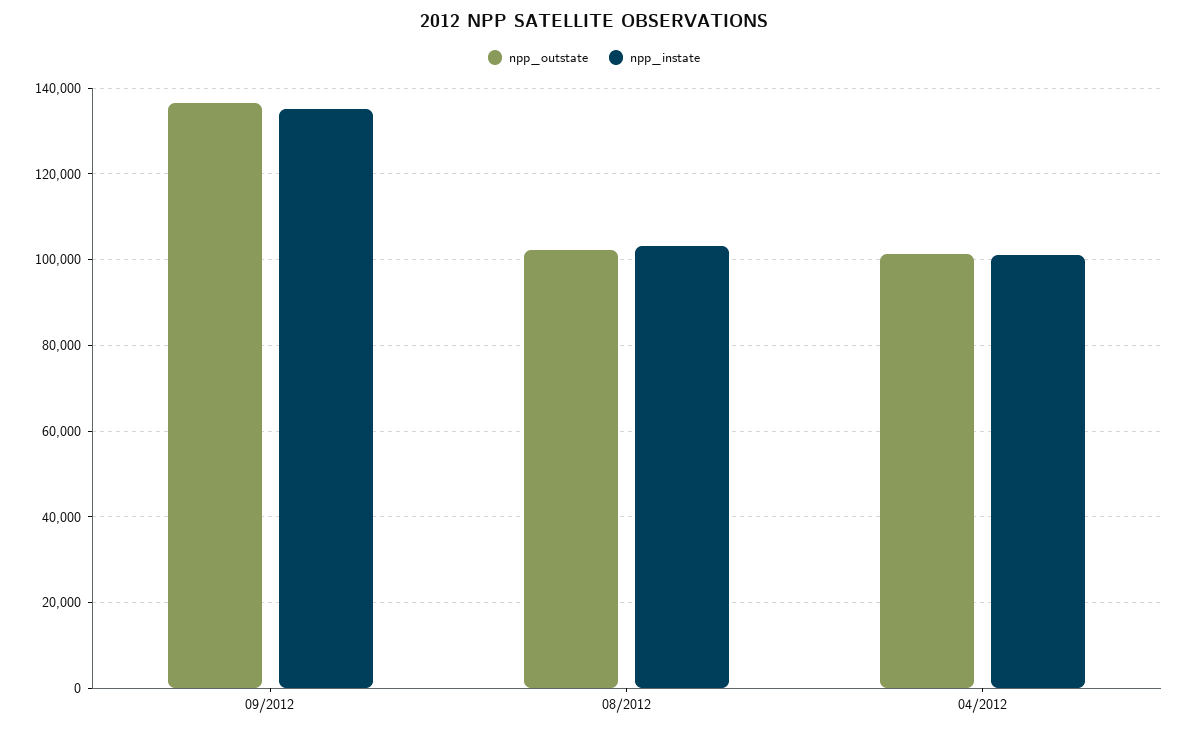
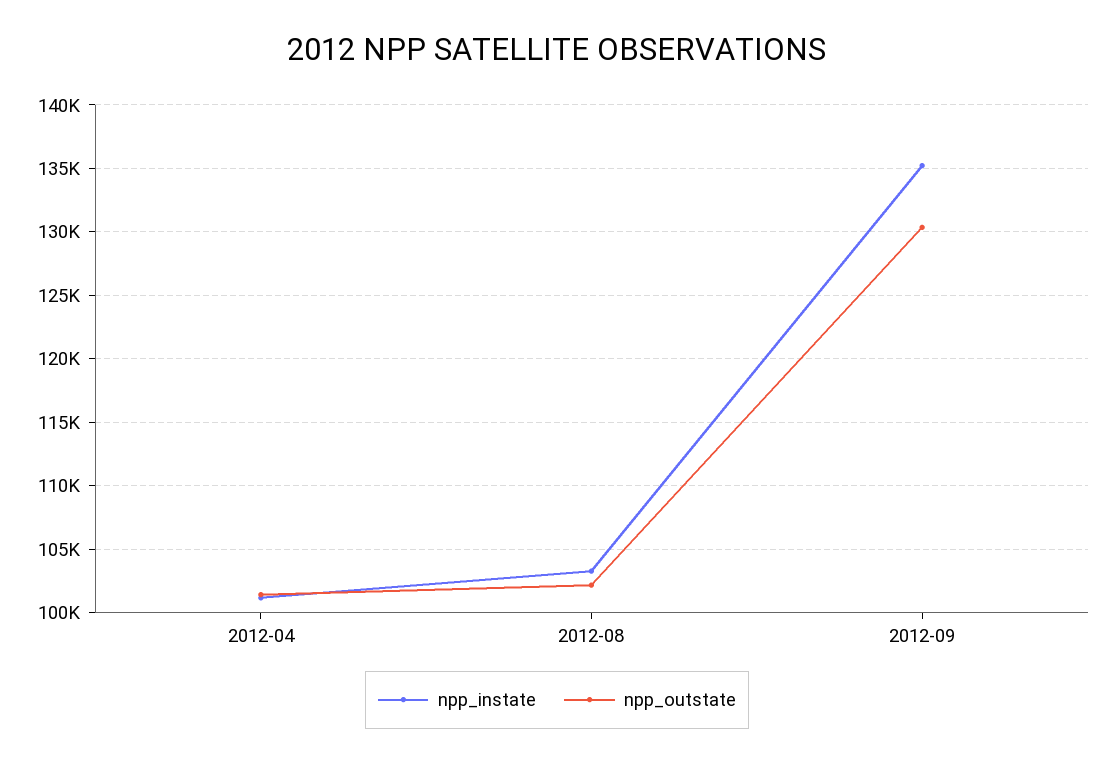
  {
    "npp_outstate": {
-     "09/2012": 136000,
+     "09/2012": 130500,
      "08/2012": 102000,
      "04/2012": 101500
    },
    "npp_instate": {
      "09/2012": 135000,
      "08/2012": 103500,
      "04/2012": 101000
    }
  }

